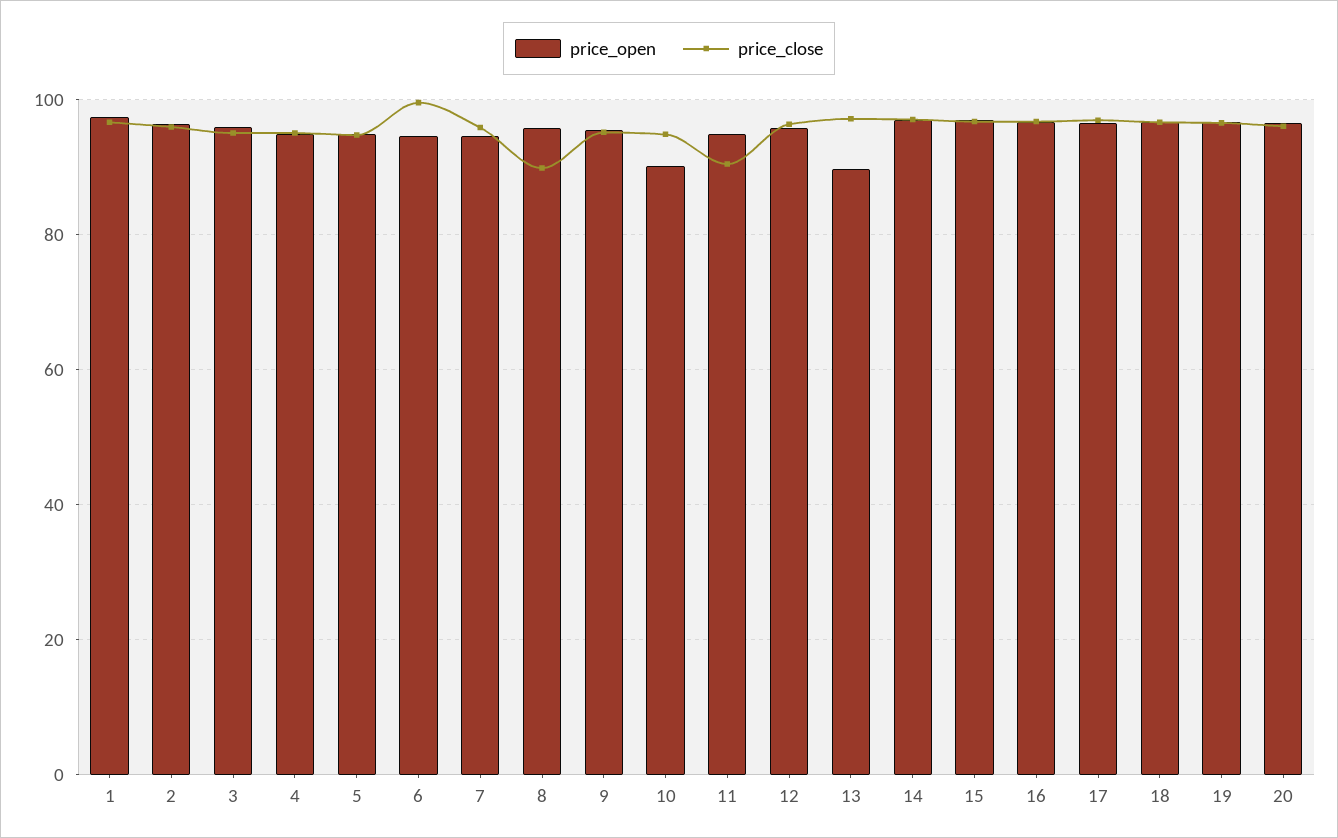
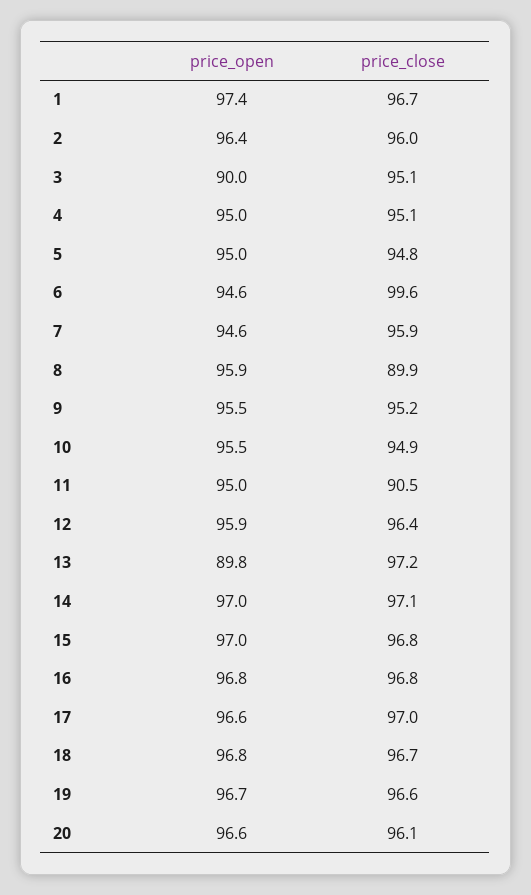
  {
    "price_open": {
      "1": 97.4,
      "2": 96.4,
-     "3": 96,
+     "3": 90,
      "4": 95,
      "5": 95,
      "6": 94.6,
      "7": 94.6,
      "8": 95.9,
      "9": 95.5,
-     "10": 90,
+     "10": 95.5,
      "11": 95,
      "12": 95.9,
      "13": 89.8,
      "14": 97,
      "15": 97,
      "16": 96.8,
      "17": 96.6,
      "18": 96.8,
      "19": 96.7,
      "20": 96.6
    },
    "price_close": {
      "1": 96.7,
      "2": 96,
      "3": 95.1,
      "4": 95.1,
      "5": 94.8,
      "6": 99.6,
      "7": 95.9,
      "8": 89.9,
      "9": 95.2,
      "10": 94.9,
      "11": 90.5,
      "12": 96.4,
      "13": 97.2,
      "14": 97.1,
      "15": 96.8,
      "16": 96.8,
      "17": 97,
      "18": 96.7,
      "19": 96.6,
      "20": 96.1
    }
  }

